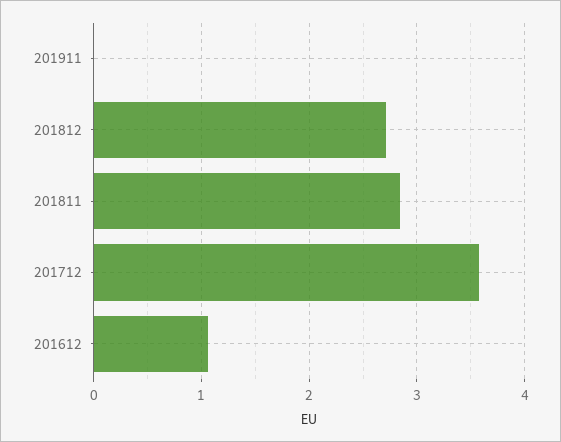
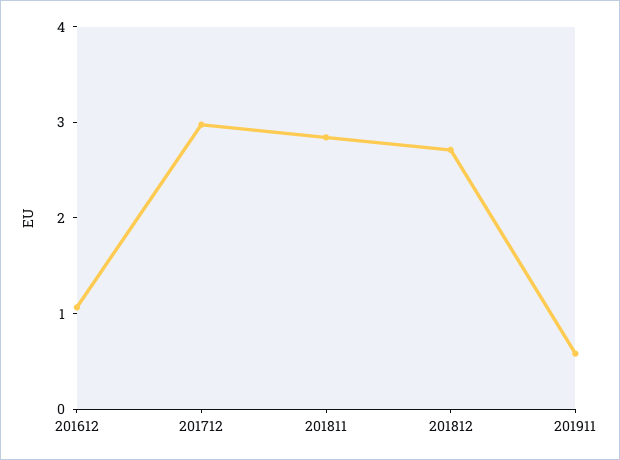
  {
-   "201911": 0,
+   "201911": 0.6,
    "201812": 2.7,
    "201811": 2.8,
-   "201712": 3.6,
+   "201712": 3,
    "201612": 1.1
  }

